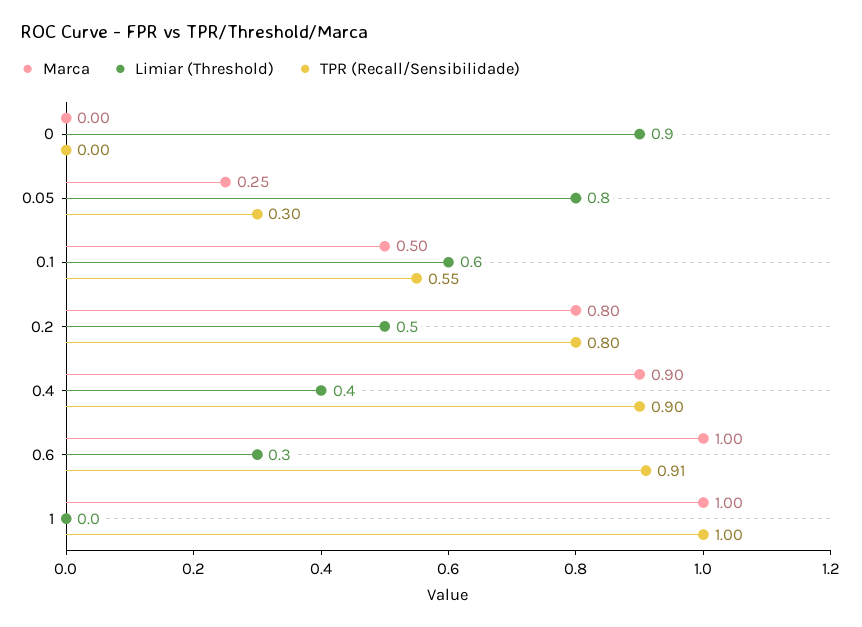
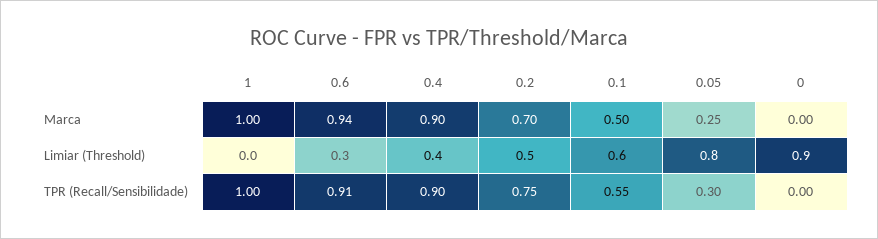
  {
    "Marca": {
      "0": 0,
      "0.05": 0.25,
      "0.1": 0.5,
-     "0.2": 0.8,
+     "0.2": 0.7,
      "0.4": 0.9,
-     "0.6": 1,
+     "0.6": 0.94,
      "1": 1
    },
    "Limiar (Threshold)": {
      "0": 0.9,
      "0.05": 0.8,
      "0.1": 0.6,
      "0.2": 0.5,
      "0.4": 0.4,
      "0.6": 0.3,
      "1": 0
    },
    "TPR (Recall/Sensibilidade)": {
      "0": 0,
      "0.05": 0.3,
      "0.1": 0.55,
-     "0.2": 0.8,
+     "0.2": 0.75,
      "0.4": 0.9,
      "0.6": 0.91,
      "1": 1
    }
  }

